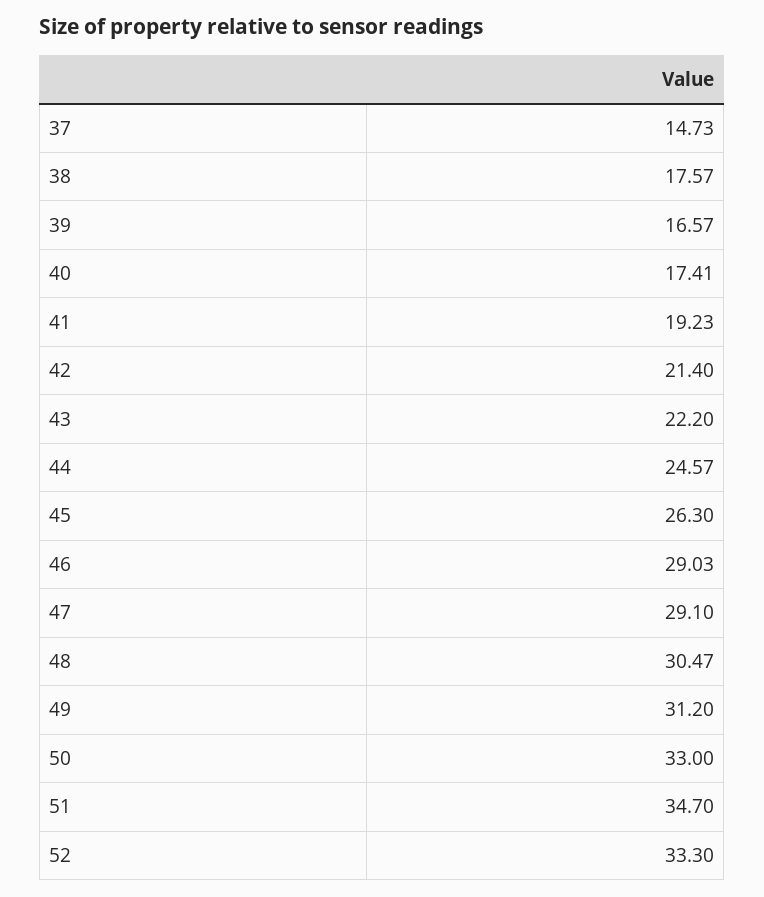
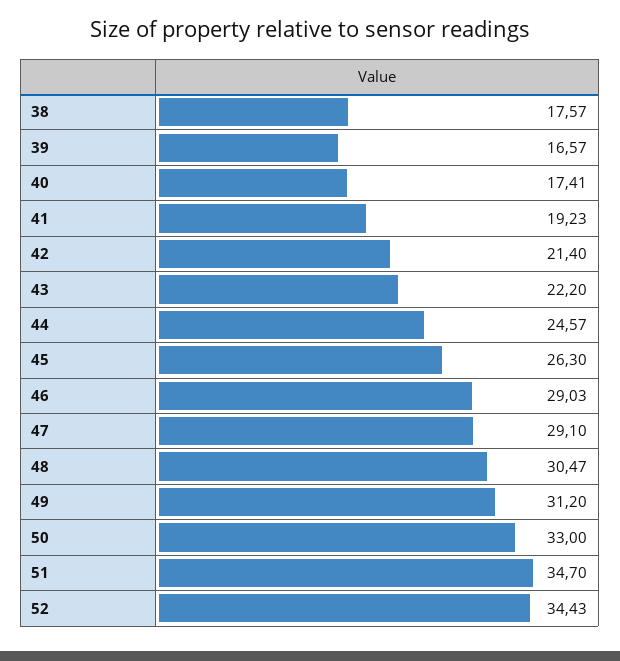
  {
-   "37": 14.73,
    "38": 17.57,
    "39": 16.57,
    "40": 17.41,
    "41": 19.23,
    "42": 21.4,
    "43": 22.2,
    "44": 24.57,
    "45": 26.3,
    "46": 29.03,
    "47": 29.1,
    "48": 30.47,
    "49": 31.2,
    "50": 33,
    "51": 34.7,
-   "52": 33.3
+   "52": 34.43
  }

